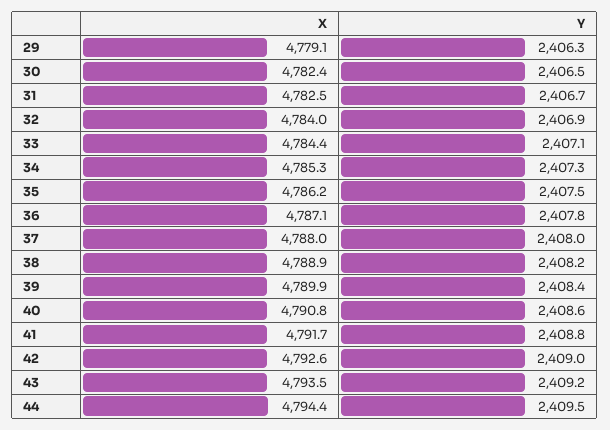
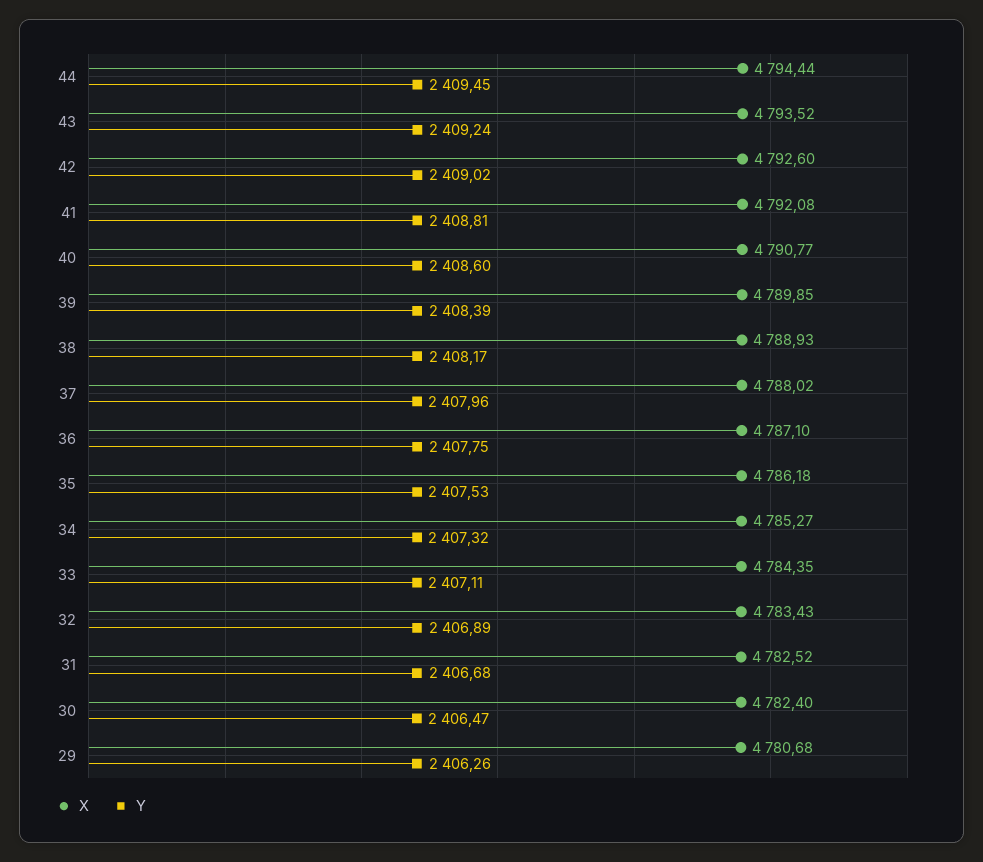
  {
    "X": {
-     "29": 4779.1,
+     "29": 4780.68,
      "30": 4782.4,
      "31": 4782.52,
-     "32": 4784,
+     "32": 4783.43,
      "33": 4784.35,
      "34": 4785.27,
      "35": 4786.18,
      "36": 4787.1,
      "37": 4788.02,
      "38": 4788.93,
      "39": 4789.85,
      "40": 4790.77,
-     "41": 4791.7,
+     "41": 4792.08,
      "42": 4792.6,
      "43": 4793.52,
      "44": 4794.44
    },
    "Y": {
      "29": 2406.26,
      "30": 2406.47,
      "31": 2406.68,
      "32": 2406.89,
      "33": 2407.11,
      "34": 2407.32,
      "35": 2407.53,
      "36": 2407.75,
      "37": 2407.96,
      "38": 2408.17,
      "39": 2408.39,
      "40": 2408.6,
      "41": 2408.81,
      "42": 2409.02,
      "43": 2409.24,
      "44": 2409.45
    }
  }

